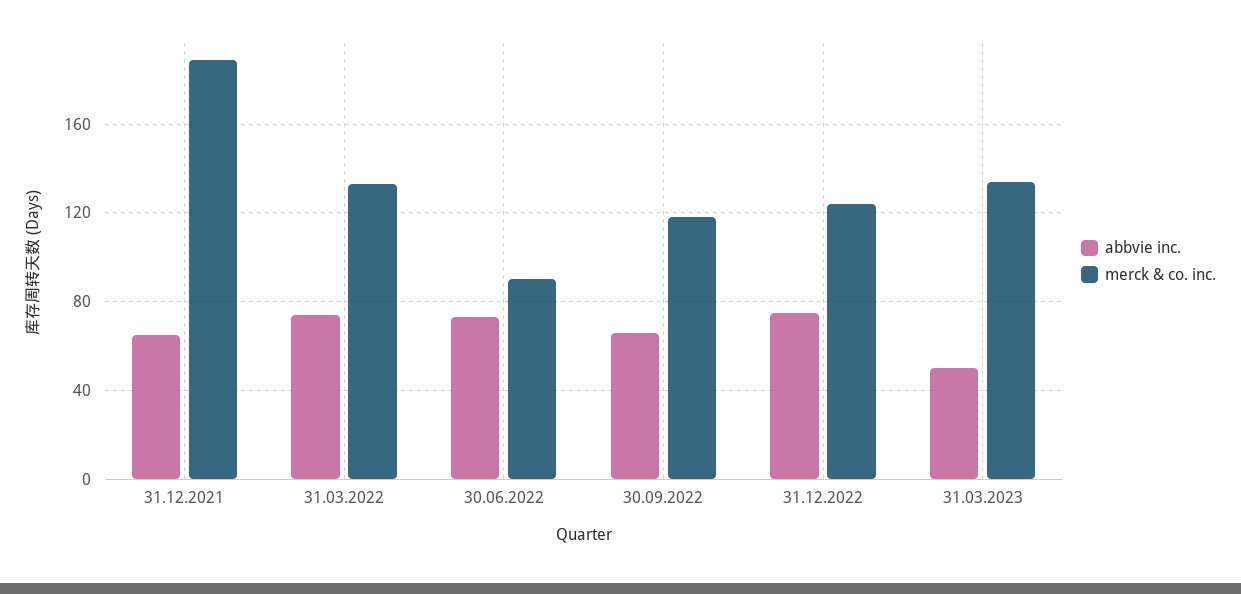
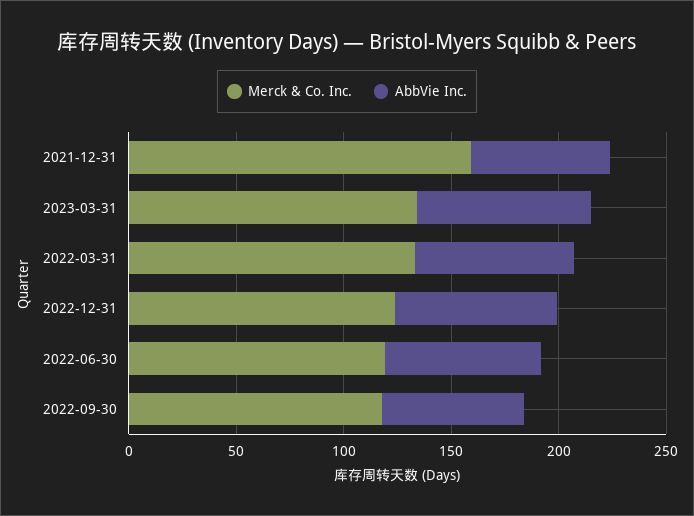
  {
    "abbvie inc.": {
      "31.12.2021": 65,
      "31.03.2022": 75,
      "30.06.2022": 75,
      "30.09.2022": 65,
      "31.12.2022": 75,
-     "31.03.2023": 50
+     "31.03.2023": 80
    },
    "merck & co. inc.": {
-     "31.12.2021": 190,
+     "31.12.2021": 160,
      "31.03.2022": 135,
-     "30.06.2022": 90,
+     "30.06.2022": 120,
      "30.09.2022": 120,
      "31.12.2022": 125,
      "31.03.2023": 135
    }
  }

